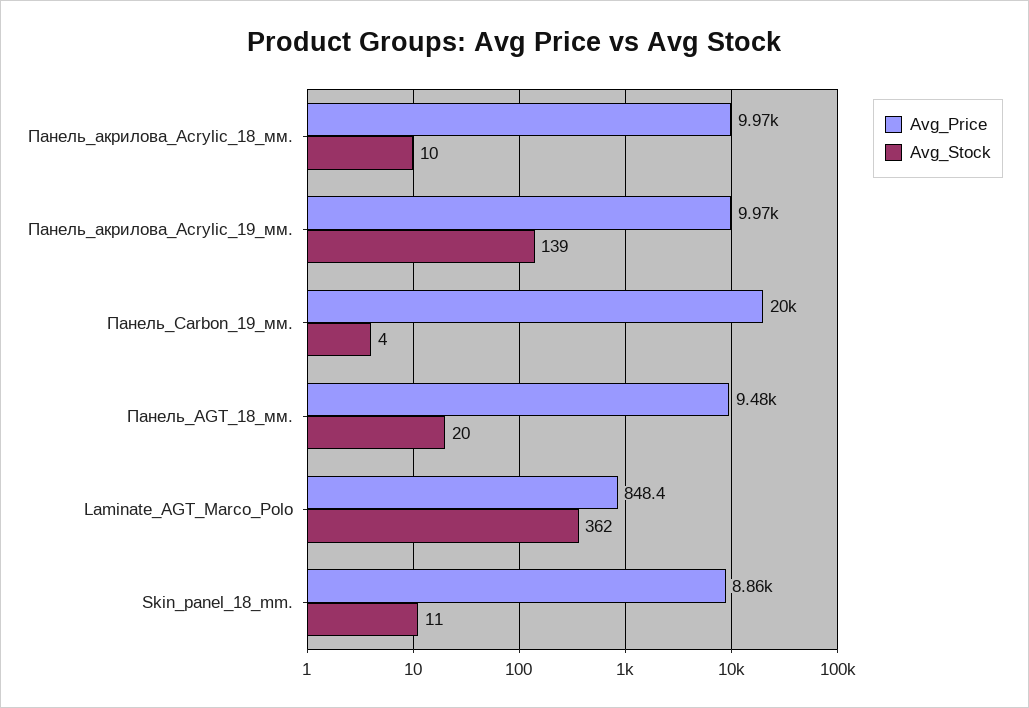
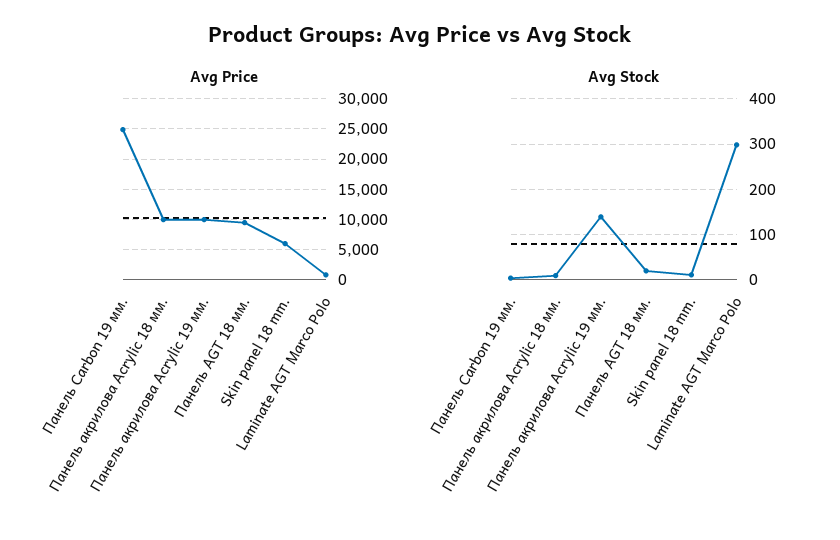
  {
    "Avg_Price": {
      "Панель_акрилова_Acrylic_18_мм.": 9970,
      "Панель_акрилова_Acrylic_19_мм.": 9970,
-     "Панель_Carbon_19_мм.": 20000,
+     "Панель_Carbon_19_мм.": 25000,
      "Панель_AGT_18_мм.": 9480,
      "Laminate_AGT_Marco_Polo": 848.4,
-     "Skin_panel_18_mm.": 8860
+     "Skin_panel_18_mm.": 6000
    },
    "Avg_Stock": {
      "Панель_акрилова_Acrylic_18_мм.": 10,
      "Панель_акрилова_Acrylic_19_мм.": 139,
      "Панель_Carbon_19_мм.": 4,
      "Панель_AGT_18_мм.": 20,
-     "Laminate_AGT_Marco_Polo": 362,
+     "Laminate_AGT_Marco_Polo": 300,
      "Skin_panel_18_mm.": 11
    }
  }

